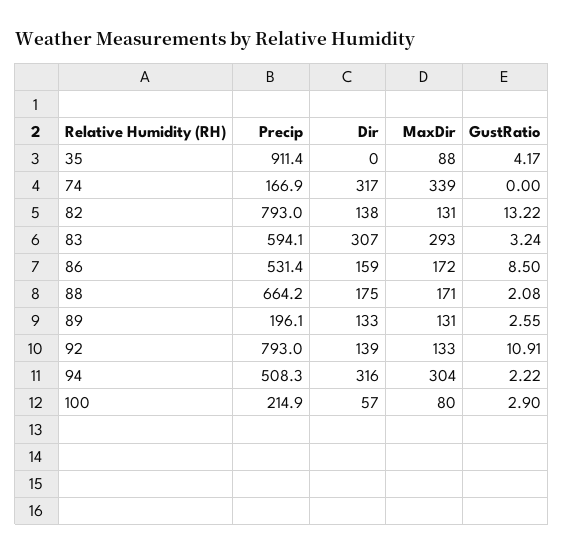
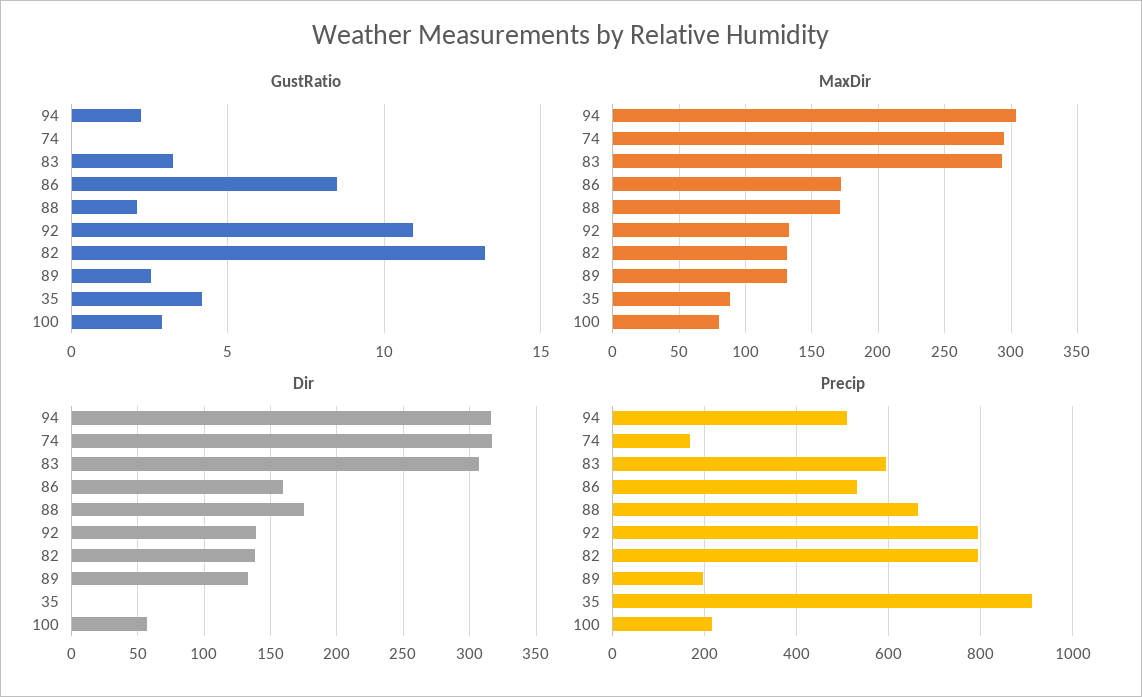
  {
    "Precip": {
      "35": 911.4,
      "74": 166.9,
      "82": 793,
      "83": 594.1,
      "86": 531.4,
      "88": 664.2,
      "89": 196.1,
      "92": 793,
      "94": 508.3,
      "100": 214.9
    },
    "Dir": {
      "35": 0,
      "74": 317,
      "82": 138,
      "83": 307,
      "86": 159,
      "88": 175,
      "89": 133,
      "92": 139,
      "94": 316,
      "100": 57
    },
    "MaxDir": {
      "35": 88,
-     "74": 339,
+     "74": 295,
      "82": 131,
      "83": 293,
      "86": 172,
      "88": 171,
      "89": 131,
      "92": 133,
      "94": 304,
      "100": 80
    },
    "GustRatio": {
      "35": 4.17,
      "74": 0,
      "82": 13.22,
      "83": 3.24,
      "86": 8.5,
      "88": 2.08,
      "89": 2.55,
      "92": 10.91,
      "94": 2.22,
      "100": 2.9
    }
  }

